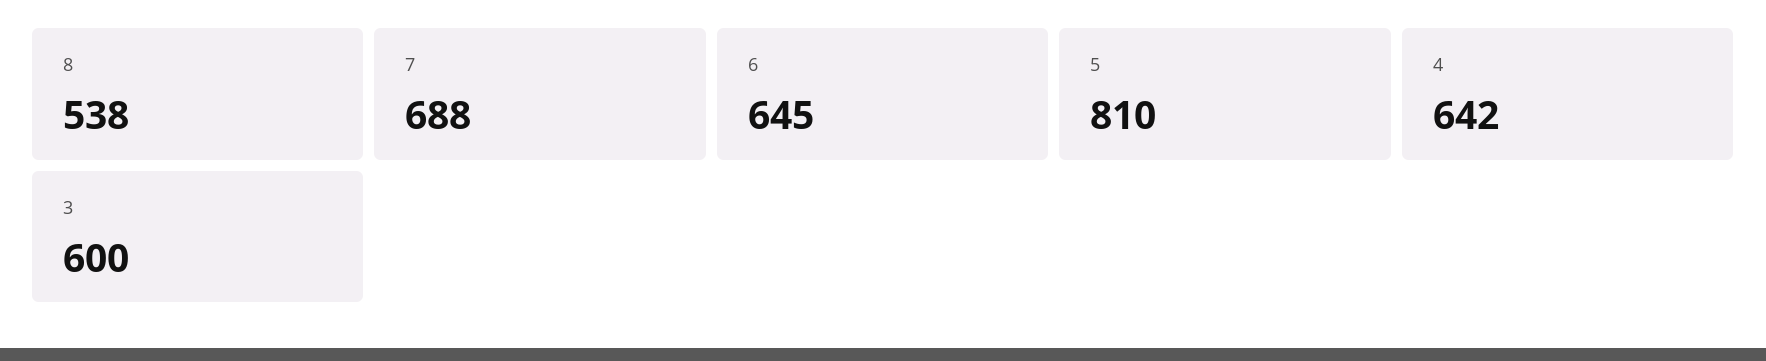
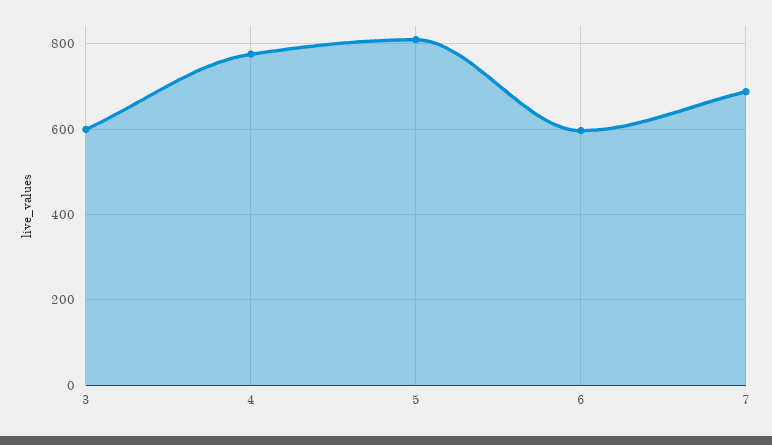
  {
-   "8": 538,
    "7": 688,
-   "6": 645,
+   "6": 600,
    "5": 810,
-   "4": 642,
+   "4": 780,
    "3": 600
  }

